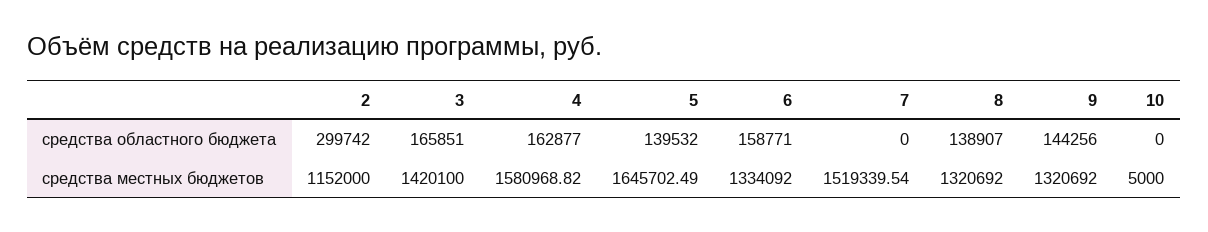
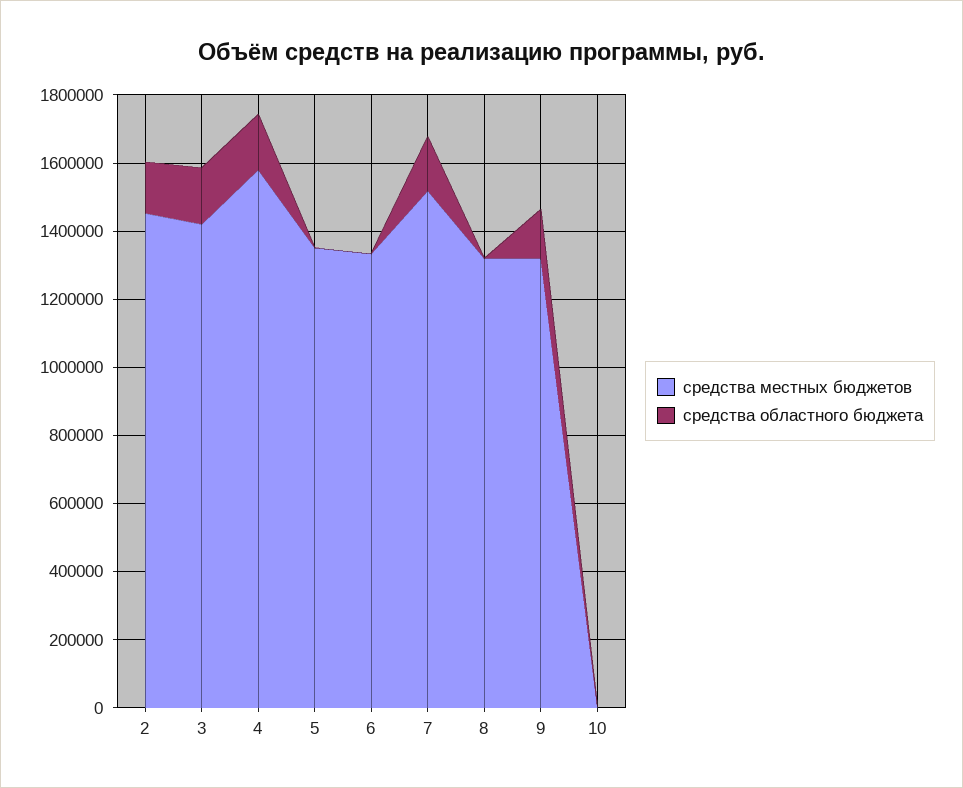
  {
    "средства областного бюджета": {
-     "2": 299742,
+     "2": 150000,
      "3": 165851,
      "4": 162877,
-     "5": 139532,
+     "5": 0,
-     "6": 158771,
+     "6": 0,
-     "7": 0,
+     "7": 150000,
-     "8": 138907,
+     "8": 0,
      "9": 144256,
      "10": 0
    },
    "средства местных бюджетов": {
-     "2": 1152000,
+     "2": 1450000,
      "3": 1420100,
      "4": 1580968.82,
-     "5": 1645702.49,
+     "5": 1350000,
      "6": 1334092,
      "7": 1519339.54,
      "8": 1320692,
      "9": 1320692,
      "10": 5000
    }
  }

